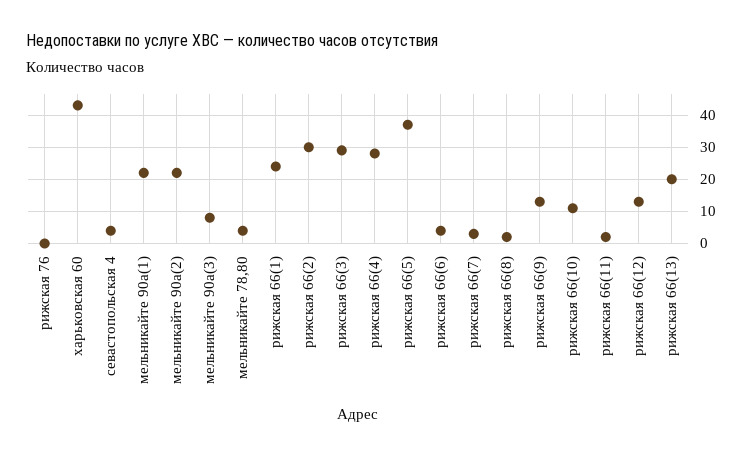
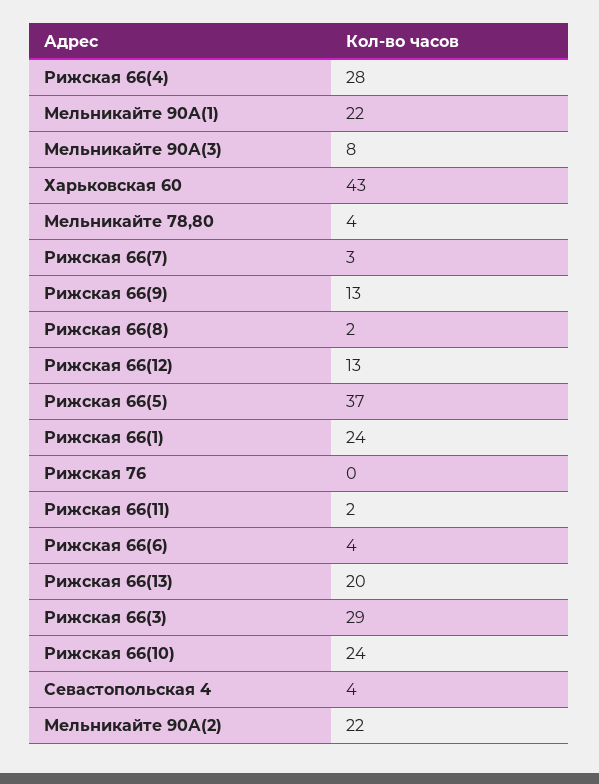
  {
    "рижская 76": 0,
    "харьковская 60": 43,
    "севастопольская 4": 4,
    "мельникайте 90а(1)": 22,
    "мельникайте 90а(2)": 22,
    "мельникайте 90а(3)": 8,
    "мельникайте 78,80": 4,
    "рижская 66(1)": 24,
-   "рижская 66(2)": 30,
    "рижская 66(3)": 29,
    "рижская 66(4)": 28,
    "рижская 66(5)": 37,
    "рижская 66(6)": 4,
    "рижская 66(7)": 3,
    "рижская 66(8)": 2,
    "рижская 66(9)": 13,
-   "рижская 66(10)": 10,
+   "рижская 66(10)": 24,
    "рижская 66(11)": 2,
    "рижская 66(12)": 13,
    "рижская 66(13)": 20
  }

